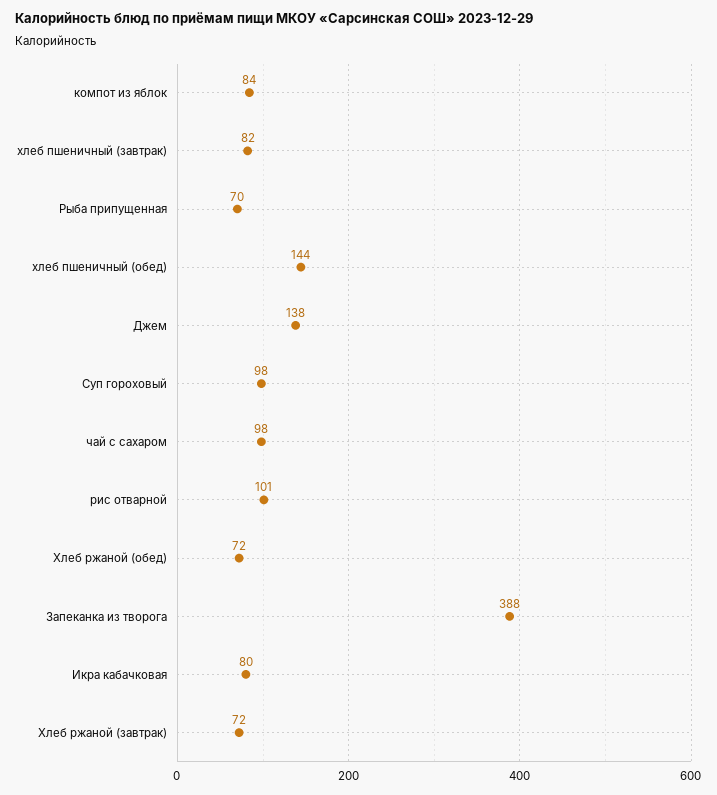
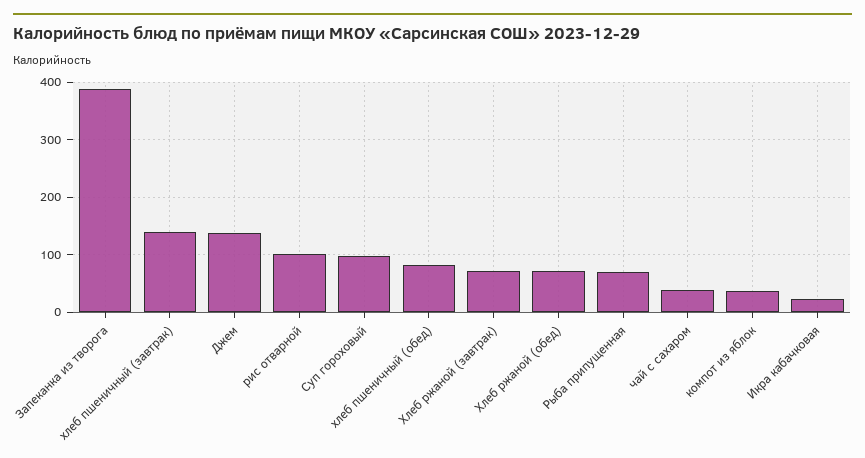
  {
-   "компот из яблок": 84,
+   "компот из яблок": 40,
-   "хлеб пшеничный (завтрак)": 82,
+   "хлеб пшеничный (завтрак)": 140,
    "Рыба припущенная": 70,
-   "хлеб пшеничный (обед)": 144,
+   "хлеб пшеничный (обед)": 80,
    "Джем": 138,
    "Суп гороховый": 98,
-   "чай с сахаром": 98,
+   "чай с сахаром": 40,
    "рис отварной": 101,
    "Хлеб ржаной (обед)": 72,
    "Запеканка из творога": 388,
-   "Икра кабачковая": 80,
+   "Икра кабачковая": 20,
    "Хлеб ржаной (завтрак)": 72
  }

